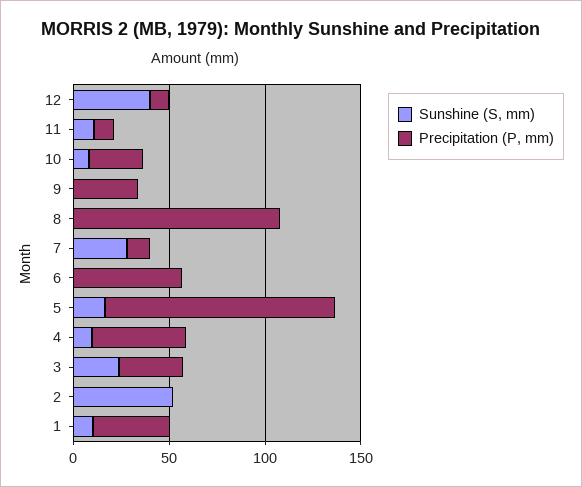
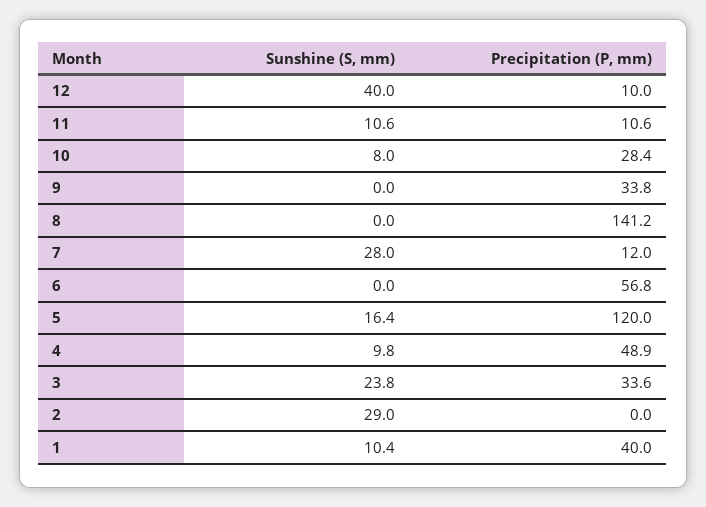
  {
    "Sunshine (S, mm)": {
      "12": 40,
      "11": 10.6,
      "10": 8,
      "9": 0,
      "8": 0,
      "7": 28,
      "6": 0,
      "5": 16.4,
      "4": 9.8,
      "3": 23.8,
-     "2": 50,
+     "2": 29,
      "1": 10.4
    },
    "Precipitation (P, mm)": {
      "12": 10,
      "11": 10.6,
      "10": 28.4,
      "9": 33.8,
-     "8": 110,
+     "8": 141.2,
      "7": 12,
      "6": 56.8,
      "5": 120,
      "4": 48.9,
      "3": 33.6,
      "2": 0,
      "1": 40
    }
  }

